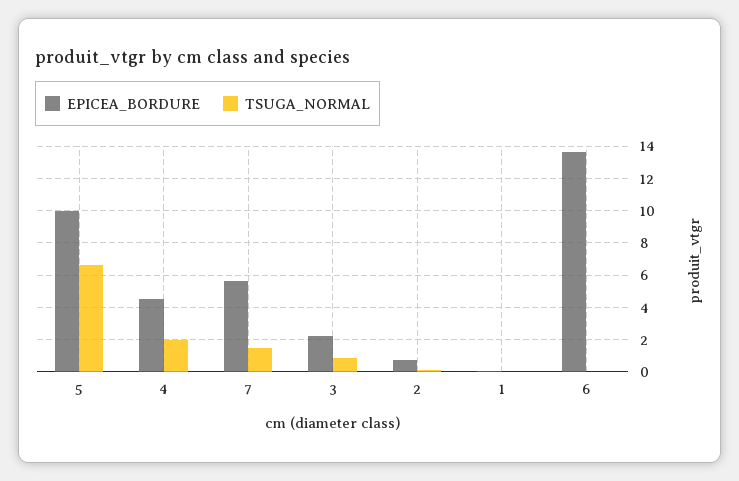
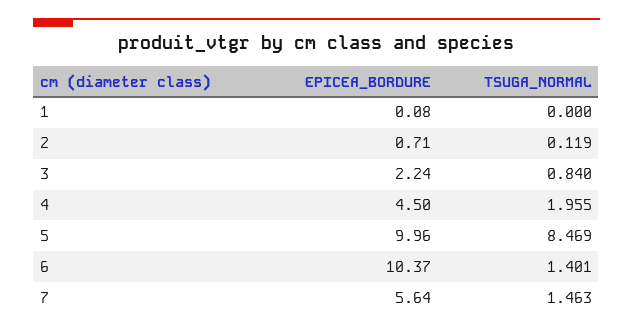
  {
    "EPICEA_BORDURE": {
      "5": 9.96,
      "4": 4.5,
      "7": 5.64,
      "3": 2.24,
      "2": 0.71,
      "1": 0.08,
-     "6": 13.5
+     "6": 10.37
    },
    "TSUGA_NORMAL": {
-     "5": 6.5,
+     "5": 8.469,
      "4": 1.955,
      "7": 1.463,
      "3": 0.84,
      "2": 0.119,
      "1": 0,
-     "6": 0
+     "6": 1.401
    }
  }

